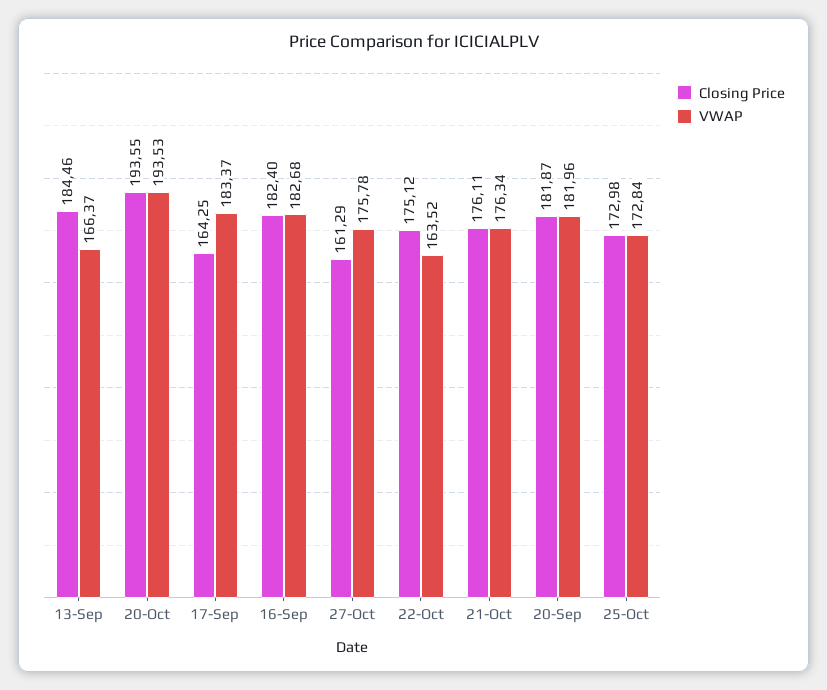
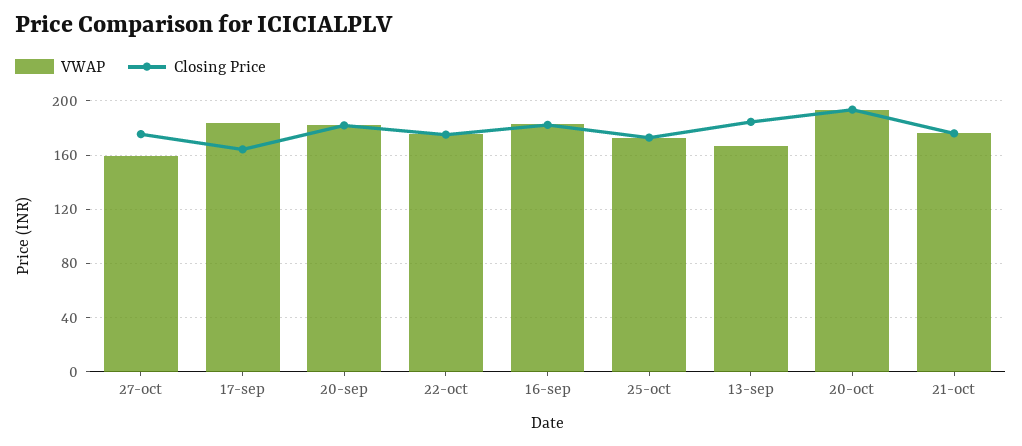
  {
    "Closing Price": {
      "13-Sep": 184.46,
      "20-Oct": 193.55,
      "17-Sep": 164.25,
      "16-Sep": 182.4,
-     "27-Oct": 161.29,
+     "27-Oct": 175,
      "22-Oct": 175.12,
      "21-Oct": 176.11,
      "20-Sep": 181.87,
      "25-Oct": 172.98
    },
    "VWAP": {
      "13-Sep": 166.37,
      "20-Oct": 193.53,
      "17-Sep": 183.37,
      "16-Sep": 182.68,
-     "27-Oct": 175.78,
+     "27-Oct": 160,
-     "22-Oct": 163.52,
+     "22-Oct": 175,
      "21-Oct": 176.34,
      "20-Sep": 181.96,
      "25-Oct": 172.84
    }
  }

